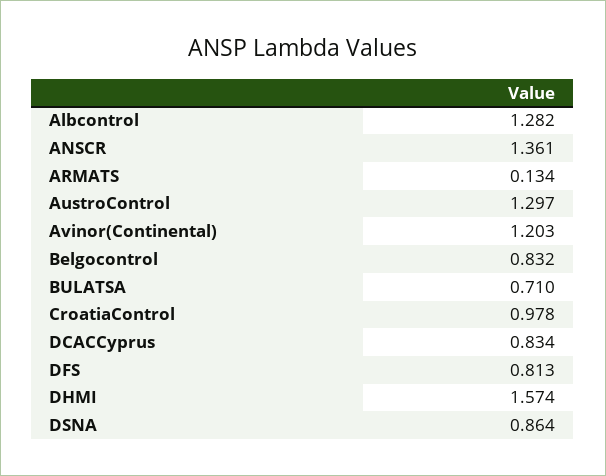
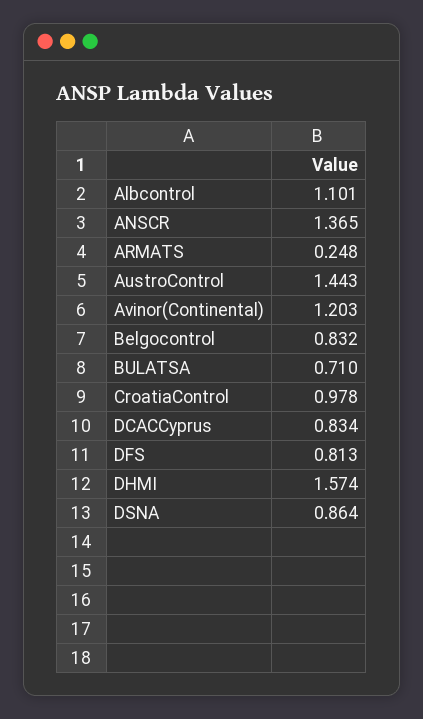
  {
-   "Albcontrol": 1.282,
+   "Albcontrol": 1.101,
-   "ANSCR": 1.361,
+   "ANSCR": 1.365,
-   "ARMATS": 0.134,
+   "ARMATS": 0.248,
-   "AustroControl": 1.297,
+   "AustroControl": 1.443,
    "Avinor(Continental)": 1.203,
    "Belgocontrol": 0.832,
    "BULATSA": 0.71,
    "CroatiaControl": 0.978,
    "DCACCyprus": 0.834,
    "DFS": 0.813,
    "DHMI": 1.574,
    "DSNA": 0.864
  }

